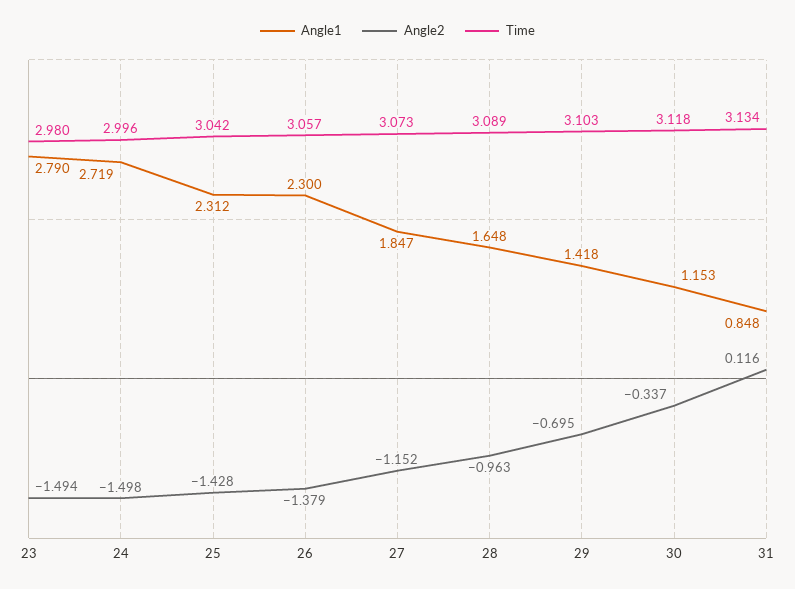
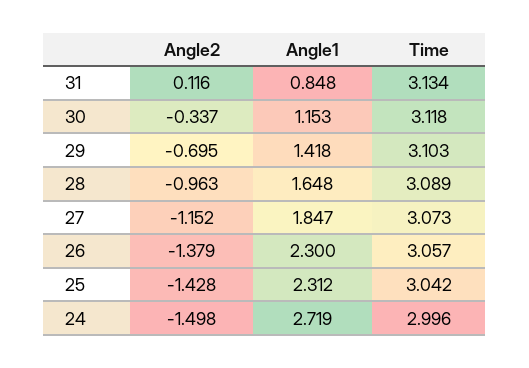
  {
    "Angle1": {
-     "23": 2.79,
      "24": 2.719,
      "25": 2.312,
      "26": 2.3,
      "27": 1.847,
      "28": 1.648,
      "29": 1.418,
      "30": 1.153,
      "31": 0.848
    },
    "Angle2": {
-     "23": -1.494,
      "24": -1.498,
      "25": -1.428,
      "26": -1.379,
      "27": -1.152,
      "28": -0.963,
      "29": -0.695,
      "30": -0.337,
      "31": 0.116
    },
    "Time": {
-     "23": 2.98,
      "24": 2.996,
      "25": 3.042,
      "26": 3.057,
      "27": 3.073,
      "28": 3.089,
      "29": 3.103,
      "30": 3.118,
      "31": 3.134
    }
  }

